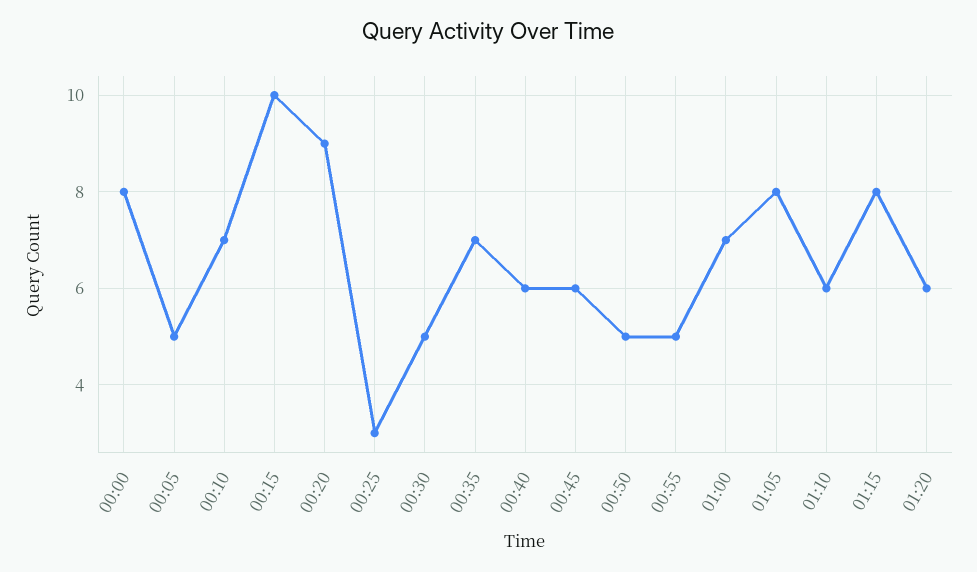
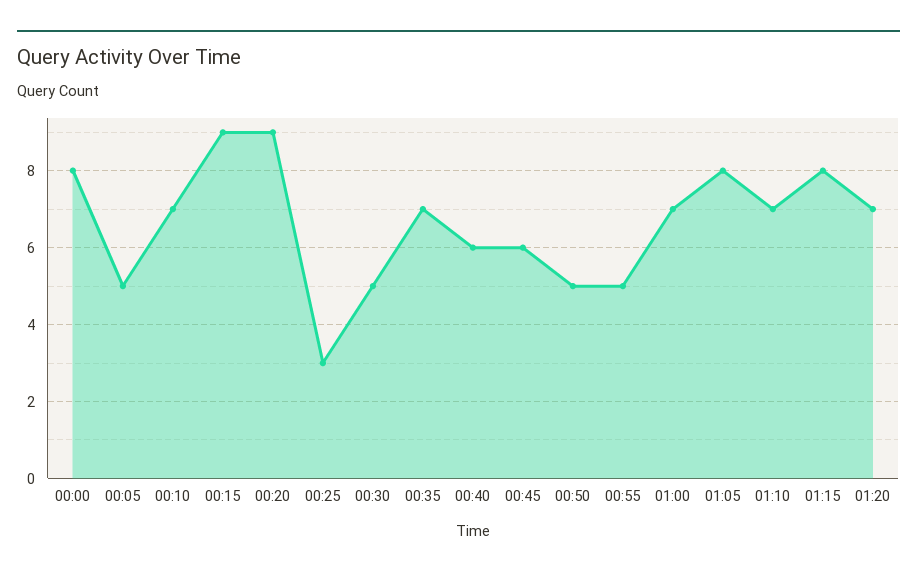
  {
    "00:00": 8,
    "00:05": 5,
    "00:10": 7,
-   "00:15": 10,
+   "00:15": 9,
    "00:20": 9,
    "00:25": 3,
    "00:30": 5,
    "00:35": 7,
    "00:40": 6,
    "00:45": 6,
    "00:50": 5,
    "00:55": 5,
    "01:00": 7,
    "01:05": 8,
-   "01:10": 6,
+   "01:10": 7,
    "01:15": 8,
-   "01:20": 6
+   "01:20": 7
  }

